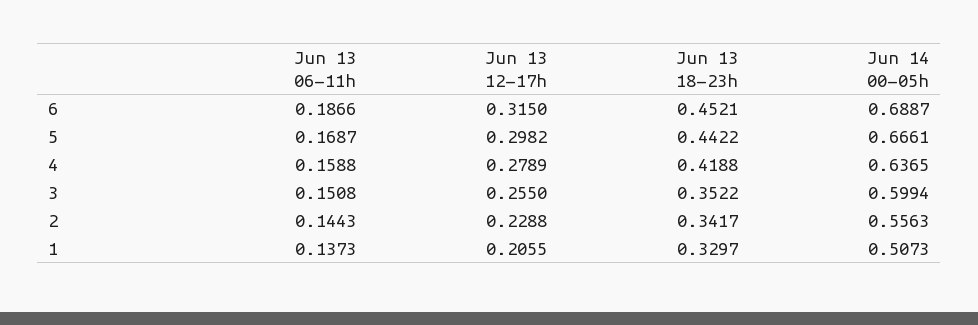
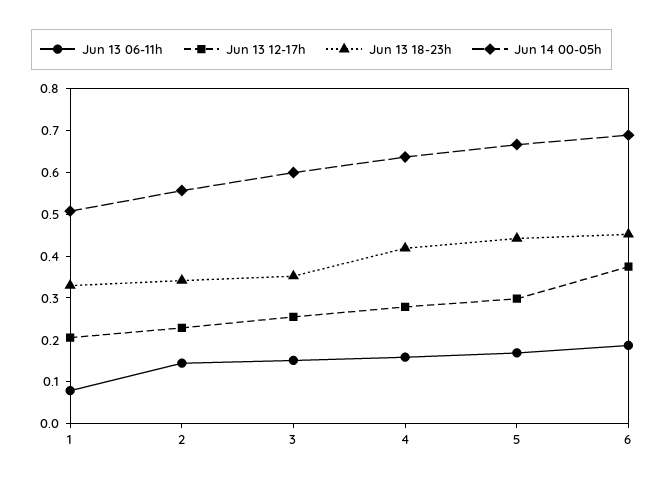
  {
    "Jun 13 06-11h": {
      "6": 0.1866,
      "5": 0.1687,
      "4": 0.1588,
      "3": 0.1508,
      "2": 0.1443,
-     "1": 0.1373
+     "1": 0.08
    },
    "Jun 13 12-17h": {
-     "6": 0.315,
+     "6": 0.38,
      "5": 0.2982,
      "4": 0.2789,
      "3": 0.255,
      "2": 0.2288,
      "1": 0.2055
    },
    "Jun 13 18-23h": {
      "6": 0.4521,
      "5": 0.4422,
      "4": 0.4188,
      "3": 0.3522,
      "2": 0.3417,
      "1": 0.3297
    },
    "Jun 14 00-05h": {
      "6": 0.6887,
      "5": 0.6661,
      "4": 0.6365,
      "3": 0.5994,
      "2": 0.5563,
      "1": 0.5073
    }
  }

